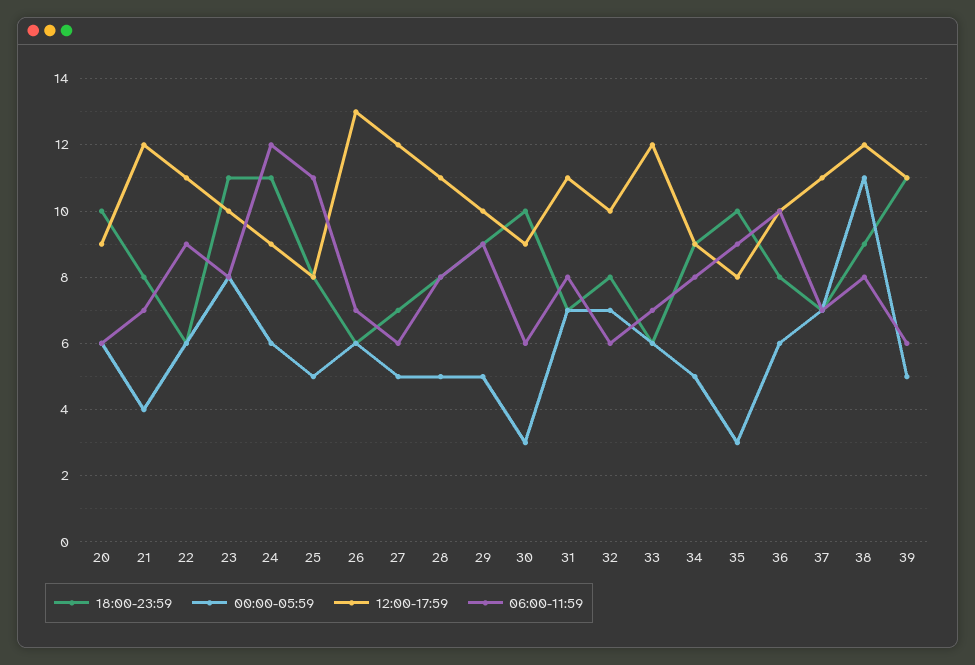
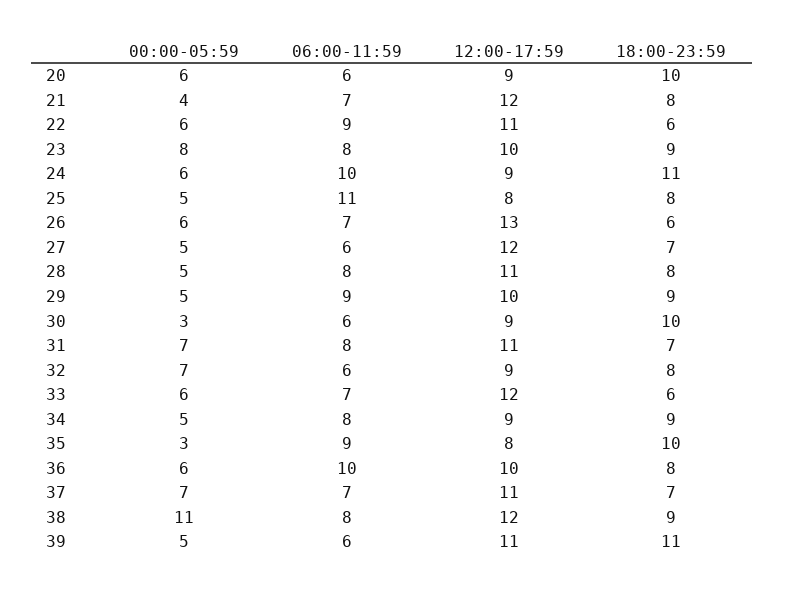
  {
    "18:00-23:59": {
      "20": 10,
      "21": 8,
      "22": 6,
-     "23": 11,
+     "23": 9,
      "24": 11,
      "25": 8,
      "26": 6,
      "27": 7,
      "28": 8,
      "29": 9,
      "30": 10,
      "31": 7,
      "32": 8,
      "33": 6,
      "34": 9,
      "35": 10,
      "36": 8,
      "37": 7,
      "38": 9,
      "39": 11
    },
    "00:00-05:59": {
      "20": 6,
      "21": 4,
      "22": 6,
      "23": 8,
      "24": 6,
      "25": 5,
      "26": 6,
      "27": 5,
      "28": 5,
      "29": 5,
      "30": 3,
      "31": 7,
      "32": 7,
      "33": 6,
      "34": 5,
      "35": 3,
      "36": 6,
      "37": 7,
      "38": 11,
      "39": 5
    },
    "12:00-17:59": {
      "20": 9,
      "21": 12,
      "22": 11,
      "23": 10,
      "24": 9,
      "25": 8,
      "26": 13,
      "27": 12,
      "28": 11,
      "29": 10,
      "30": 9,
      "31": 11,
-     "32": 10,
+     "32": 9,
      "33": 12,
      "34": 9,
      "35": 8,
      "36": 10,
      "37": 11,
      "38": 12,
      "39": 11
    },
    "06:00-11:59": {
      "20": 6,
      "21": 7,
      "22": 9,
      "23": 8,
-     "24": 12,
+     "24": 10,
      "25": 11,
      "26": 7,
      "27": 6,
      "28": 8,
      "29": 9,
      "30": 6,
      "31": 8,
      "32": 6,
      "33": 7,
      "34": 8,
      "35": 9,
      "36": 10,
      "37": 7,
      "38": 8,
      "39": 6
    }
  }

